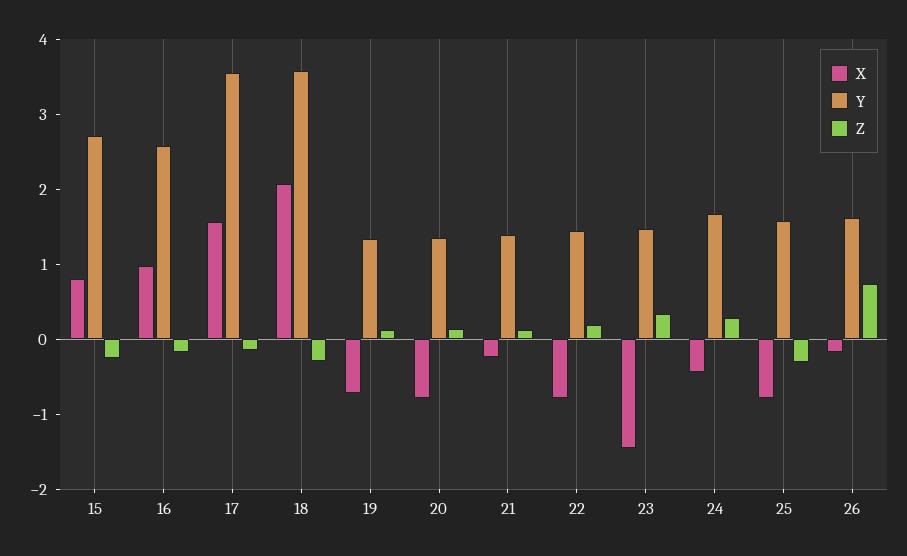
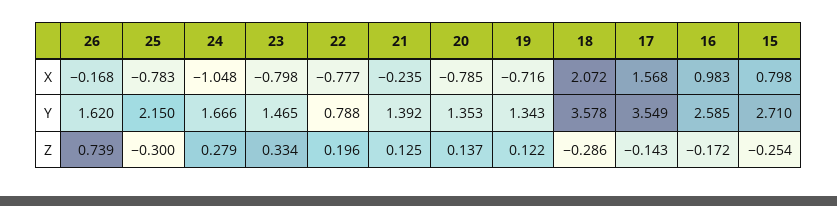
  {
    "X": {
      "15": 0.798,
      "16": 0.983,
      "17": 1.568,
      "18": 2.072,
      "19": -0.716,
      "20": -0.785,
      "21": -0.235,
      "22": -0.777,
-     "23": -1.4,
+     "23": -0.798,
-     "24": -0.4,
+     "24": -1.048,
      "25": -0.783,
      "26": -0.168
    },
    "Y": {
      "15": 2.71,
      "16": 2.585,
      "17": 3.549,
      "18": 3.578,
      "19": 1.343,
      "20": 1.353,
      "21": 1.392,
-     "22": 1.4,
+     "22": 0.788,
      "23": 1.465,
      "24": 1.666,
-     "25": 1.6,
+     "25": 2.15,
      "26": 1.62
    },
    "Z": {
      "15": -0.254,
      "16": -0.172,
      "17": -0.143,
      "18": -0.286,
      "19": 0.122,
      "20": 0.137,
      "21": 0.125,
      "22": 0.196,
      "23": 0.334,
      "24": 0.279,
      "25": -0.3,
      "26": 0.739
    }
  }

